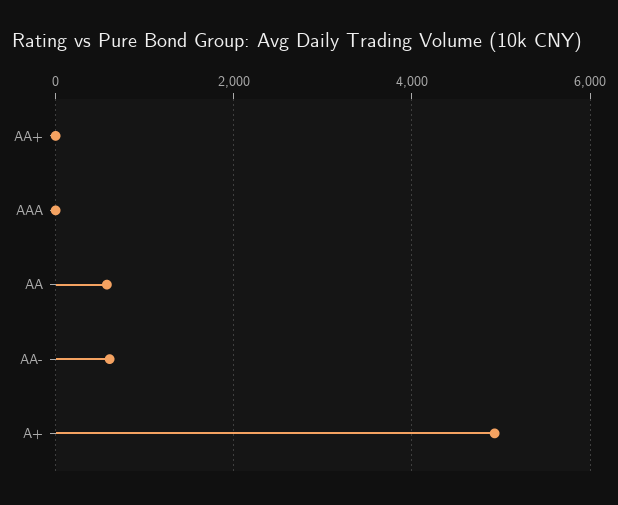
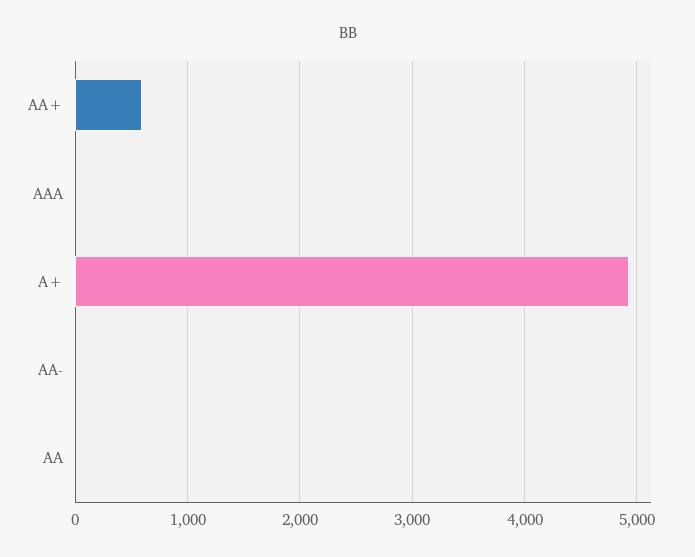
  {
-   "AA+": 0,
+   "AA+": 600,
    "AAA": 0,
-   "AA": 600,
+   "AA": 0,
-   "AA-": 600,
+   "AA-": 0,
    "A+": 4900
  }

